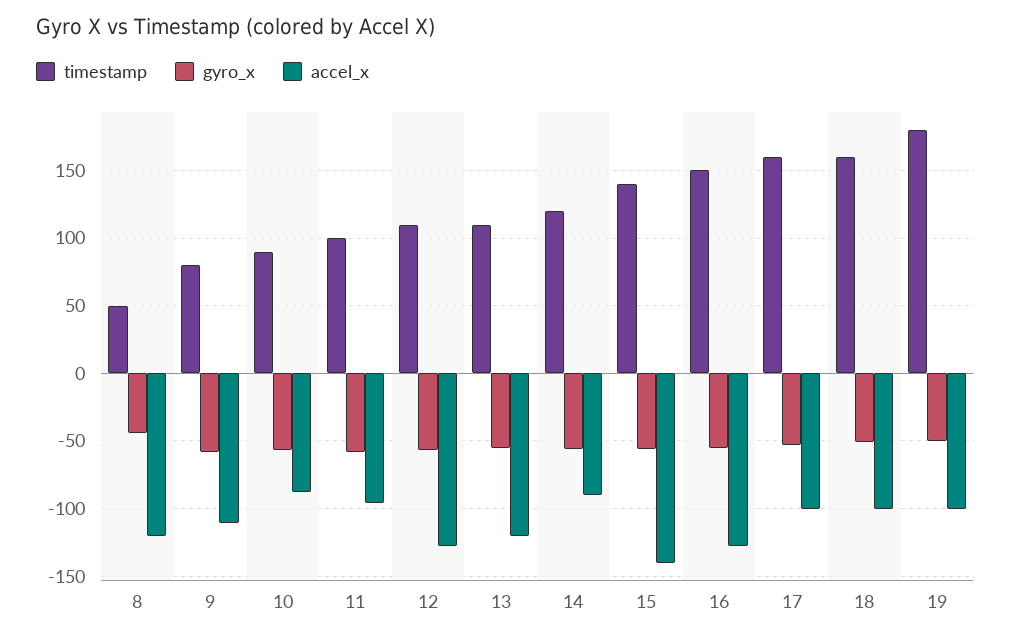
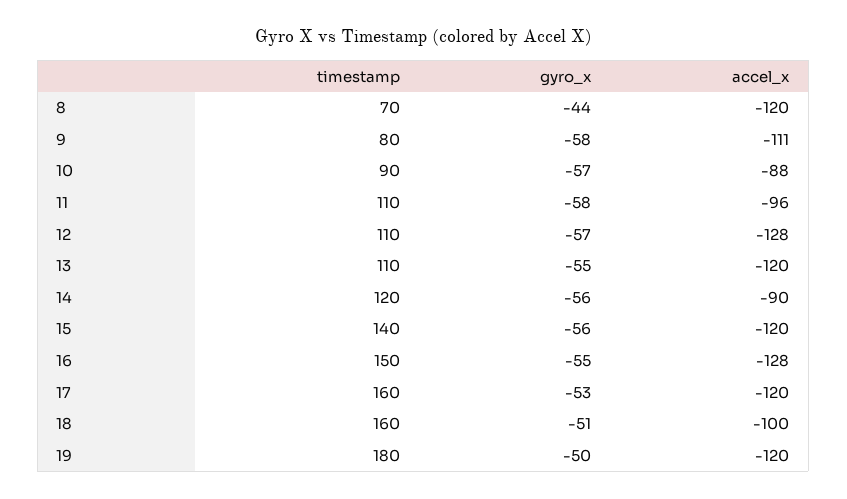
  {
    "timestamp": {
-     "8": 50,
+     "8": 70,
      "9": 80,
      "10": 90,
-     "11": 100,
+     "11": 110,
      "12": 110,
      "13": 110,
      "14": 120,
      "15": 140,
      "16": 150,
      "17": 160,
      "18": 160,
      "19": 180
    },
    "gyro_x": {
      "8": -44,
      "9": -58,
      "10": -57,
      "11": -58,
      "12": -57,
      "13": -55,
      "14": -56,
      "15": -56,
      "16": -55,
      "17": -53,
      "18": -51,
      "19": -50
    },
    "accel_x": {
      "8": -120,
      "9": -111,
      "10": -88,
      "11": -96,
      "12": -128,
      "13": -120,
      "14": -90,
-     "15": -140,
+     "15": -120,
      "16": -128,
-     "17": -100,
+     "17": -120,
      "18": -100,
-     "19": -100
+     "19": -120
    }
  }

